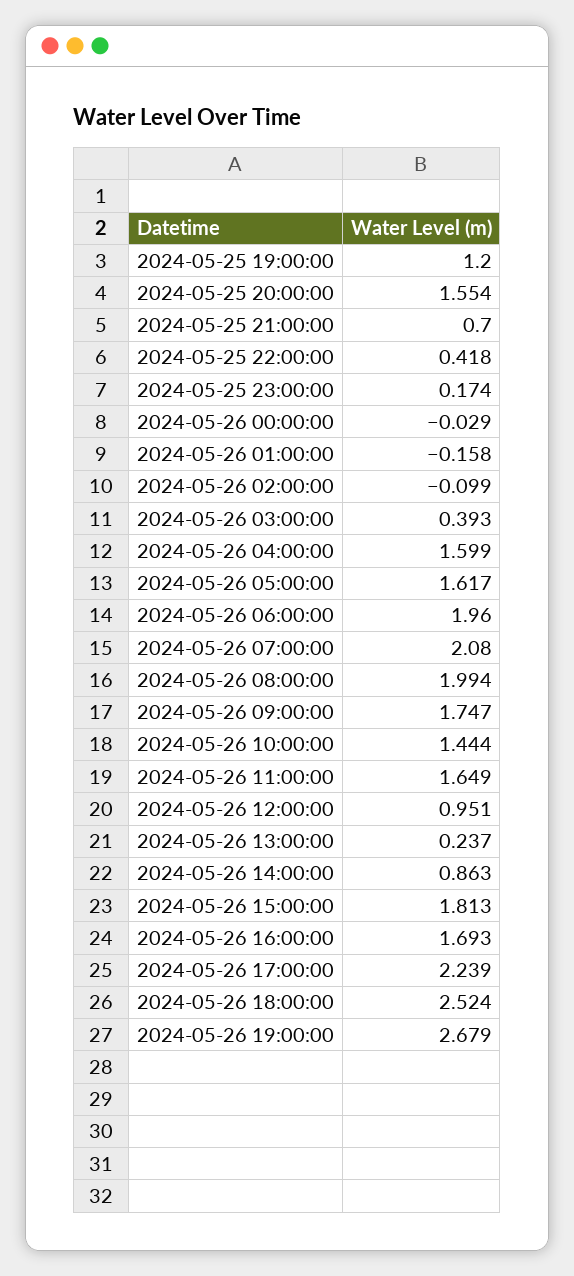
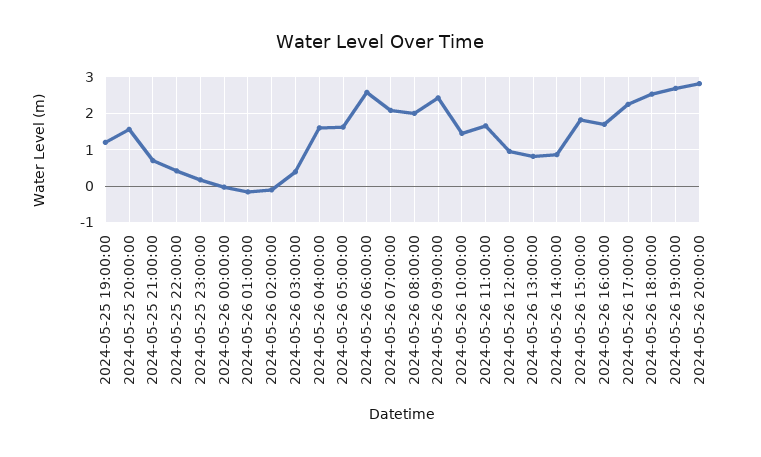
  {
    "2024-05-25 19:00:00": 1.2,
    "2024-05-25 20:00:00": 1.554,
    "2024-05-25 21:00:00": 0.7,
    "2024-05-25 22:00:00": 0.418,
    "2024-05-25 23:00:00": 0.174,
    "2024-05-26 00:00:00": -0.029,
    "2024-05-26 01:00:00": -0.158,
    "2024-05-26 02:00:00": -0.099,
    "2024-05-26 03:00:00": 0.393,
    "2024-05-26 04:00:00": 1.599,
    "2024-05-26 05:00:00": 1.617,
-   "2024-05-26 06:00:00": 1.96,
+   "2024-05-26 06:00:00": 2.6,
    "2024-05-26 07:00:00": 2.08,
    "2024-05-26 08:00:00": 1.994,
-   "2024-05-26 09:00:00": 1.747,
+   "2024-05-26 09:00:00": 2.4,
    "2024-05-26 10:00:00": 1.444,
    "2024-05-26 11:00:00": 1.649,
    "2024-05-26 12:00:00": 0.951,
-   "2024-05-26 13:00:00": 0.237,
+   "2024-05-26 13:00:00": 0.8,
    "2024-05-26 14:00:00": 0.863,
    "2024-05-26 15:00:00": 1.813,
    "2024-05-26 16:00:00": 1.693,
    "2024-05-26 17:00:00": 2.239,
    "2024-05-26 18:00:00": 2.524,
-   "2024-05-26 19:00:00": 2.679
+   "2024-05-26 19:00:00": 2.679,
+   "2024-05-26 20:00:00": 2.8
  }

